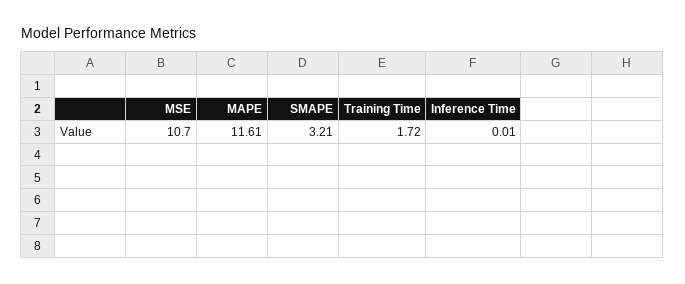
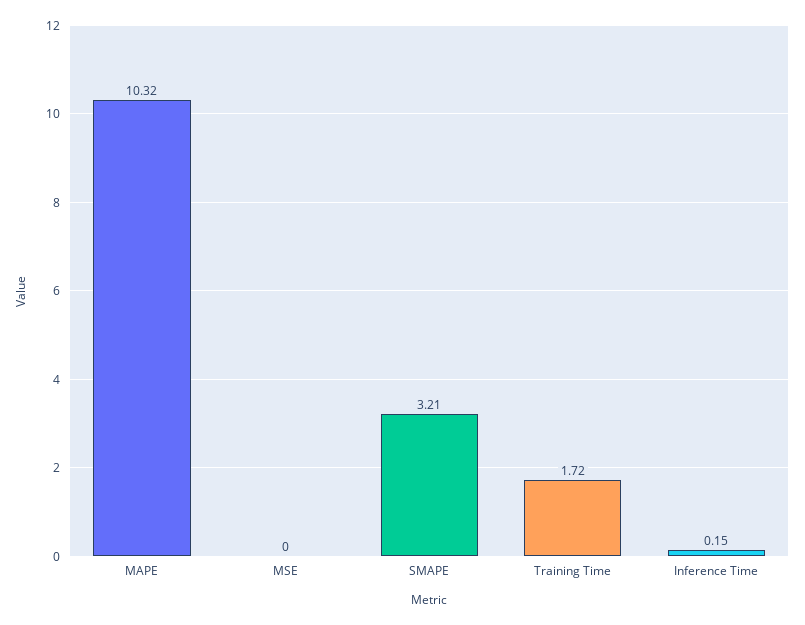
  {
-   "MSE": 10.7,
+   "MSE": 0,
-   "MAPE": 11.61,
+   "MAPE": 10.32,
    "SMAPE": 3.21,
    "Training Time": 1.72,
-   "Inference Time": 0.01
+   "Inference Time": 0.15
  }

